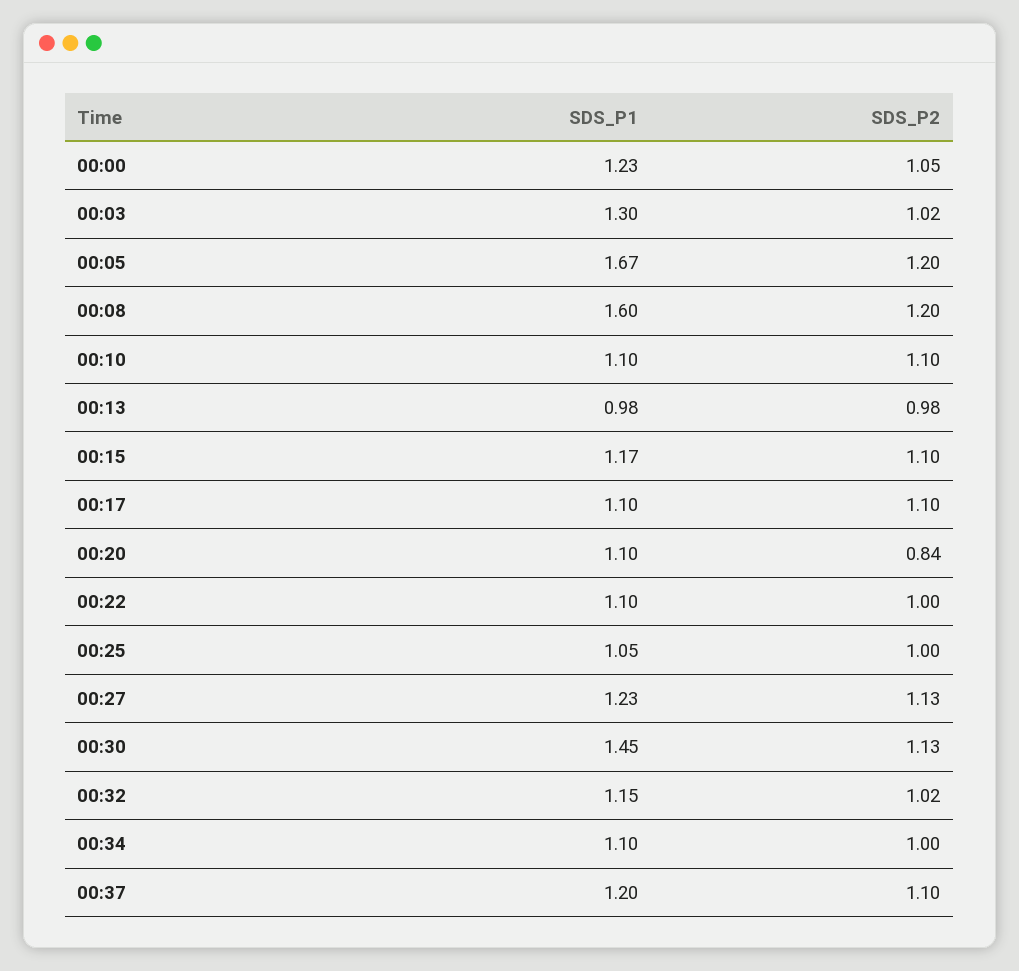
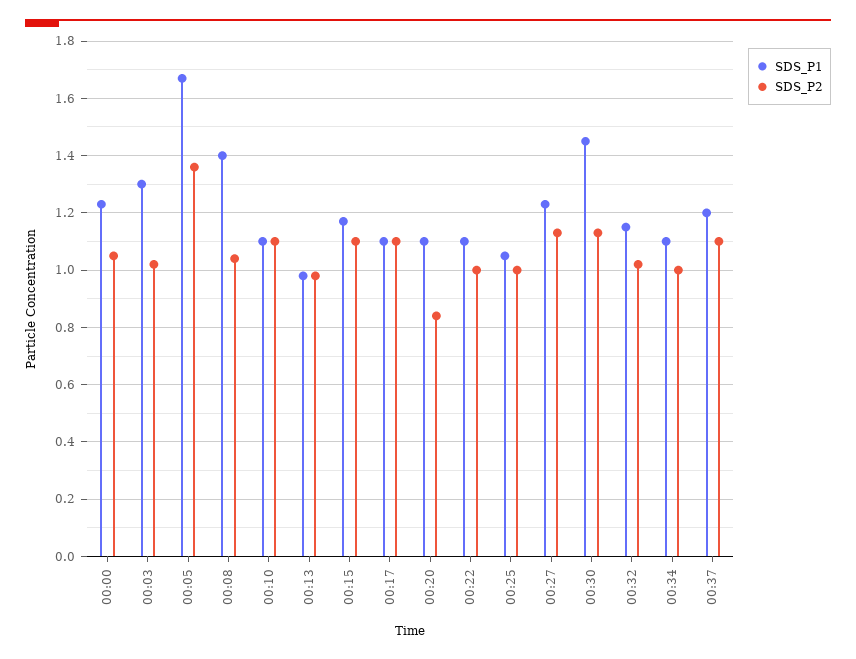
  {
    "SDS_P1": {
      "00:00": 1.23,
      "00:03": 1.3,
      "00:05": 1.67,
-     "00:08": 1.6,
+     "00:08": 1.4,
      "00:10": 1.1,
      "00:13": 0.98,
      "00:15": 1.17,
      "00:17": 1.1,
      "00:20": 1.1,
      "00:22": 1.1,
      "00:25": 1.05,
      "00:27": 1.23,
      "00:30": 1.45,
      "00:32": 1.15,
      "00:34": 1.1,
      "00:37": 1.2
    },
    "SDS_P2": {
      "00:00": 1.05,
      "00:03": 1.02,
-     "00:05": 1.2,
+     "00:05": 1.35,
-     "00:08": 1.2,
+     "00:08": 1.05,
      "00:10": 1.1,
      "00:13": 0.98,
      "00:15": 1.1,
      "00:17": 1.1,
      "00:20": 0.84,
      "00:22": 1,
      "00:25": 1,
      "00:27": 1.13,
      "00:30": 1.13,
      "00:32": 1.02,
      "00:34": 1,
      "00:37": 1.1
    }
  }

